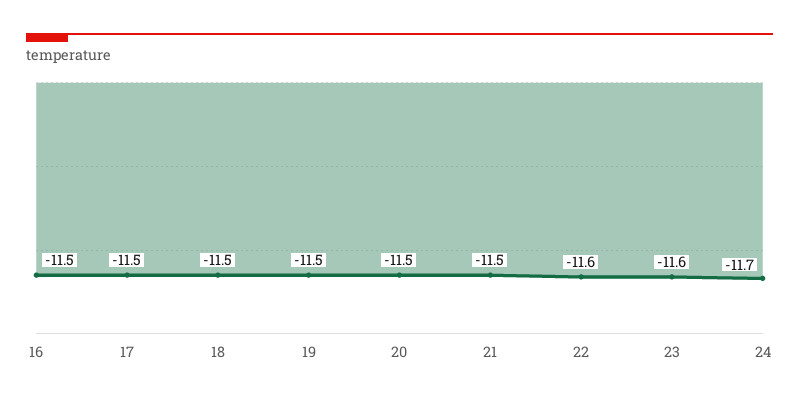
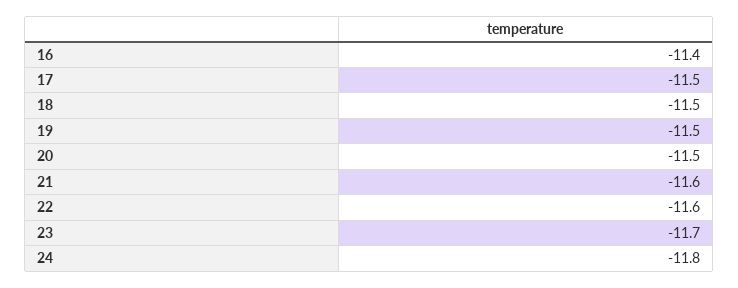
  {
-   "16": -11.5,
+   "16": -11.4,
    "17": -11.5,
    "18": -11.5,
    "19": -11.5,
    "20": -11.5,
-   "21": -11.5,
+   "21": -11.6,
    "22": -11.6,
-   "23": -11.6,
+   "23": -11.7,
-   "24": -11.7
+   "24": -11.8
  }

